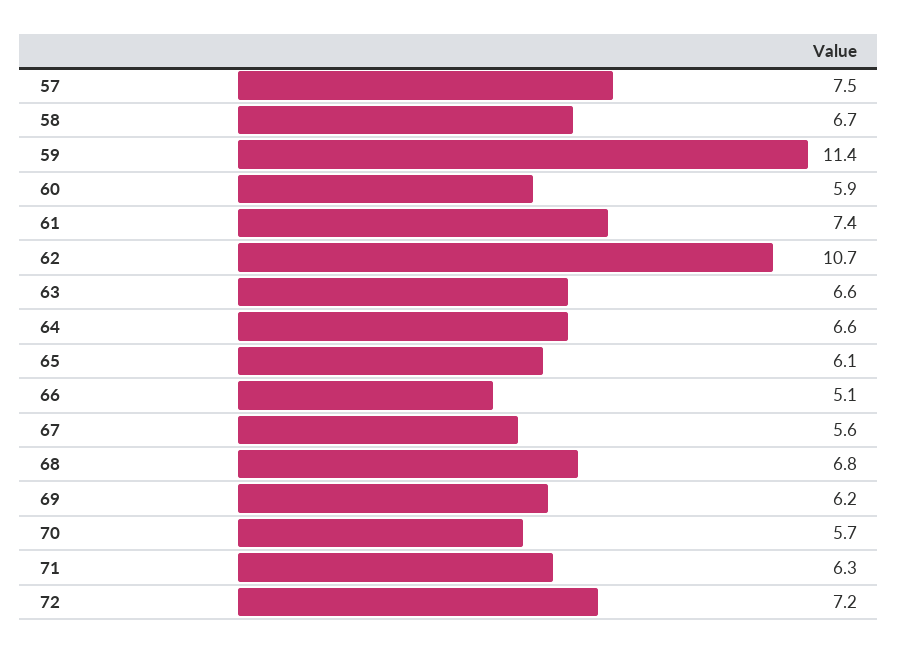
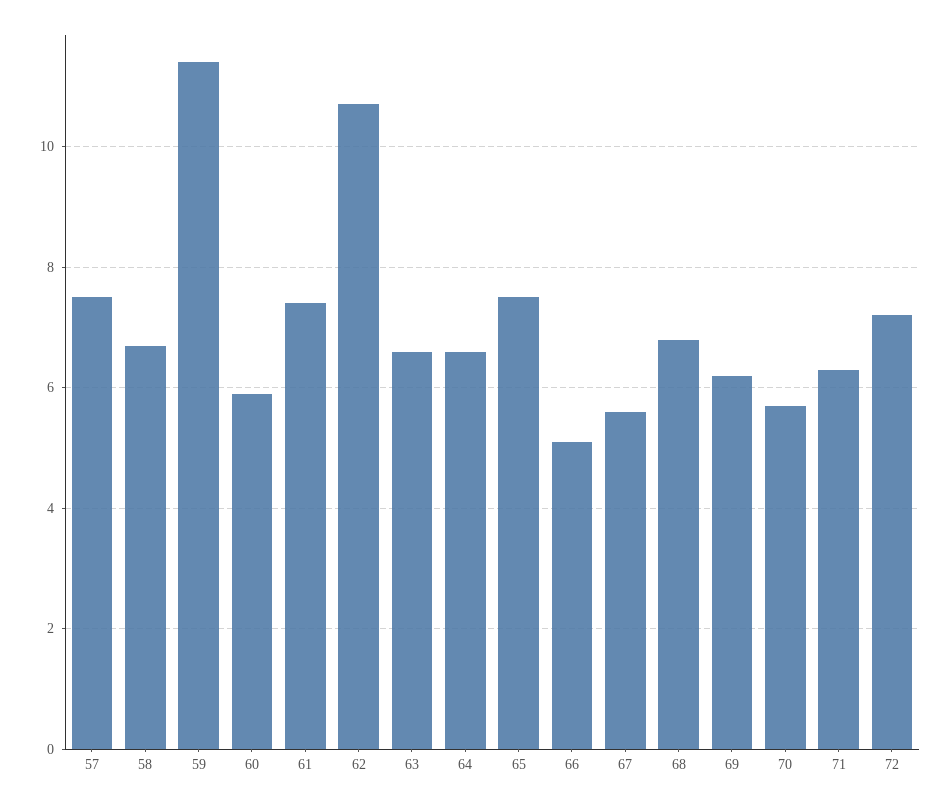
  {
    "57": 7.5,
    "58": 6.7,
    "59": 11.4,
    "60": 5.9,
    "61": 7.4,
    "62": 10.7,
    "63": 6.6,
    "64": 6.6,
-   "65": 6.1,
+   "65": 7.5,
    "66": 5.1,
    "67": 5.6,
    "68": 6.8,
    "69": 6.2,
    "70": 5.7,
    "71": 6.3,
    "72": 7.2
  }

